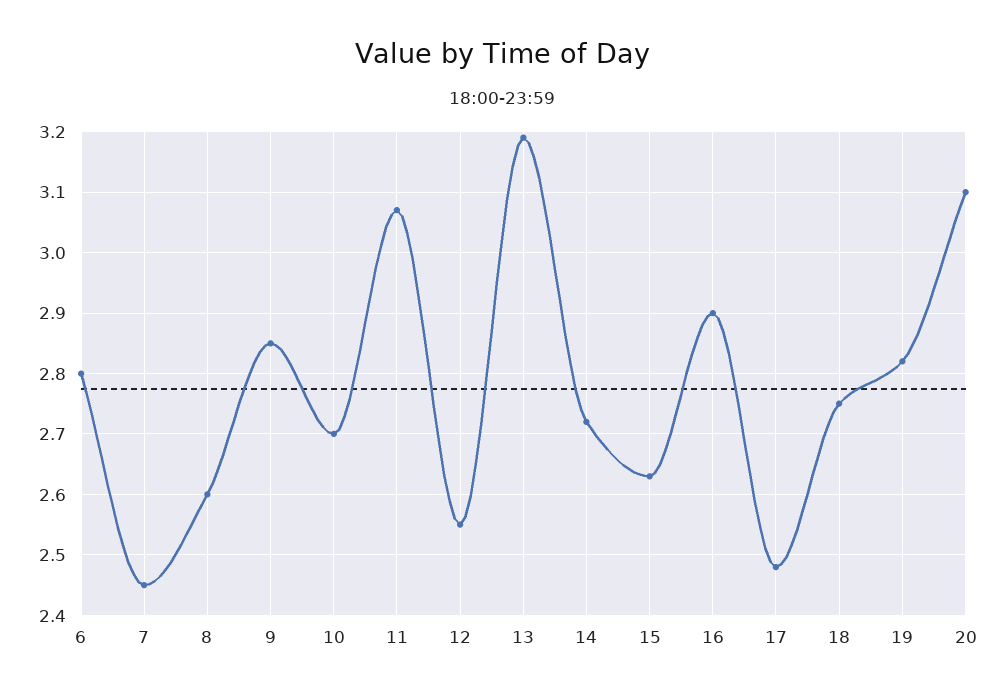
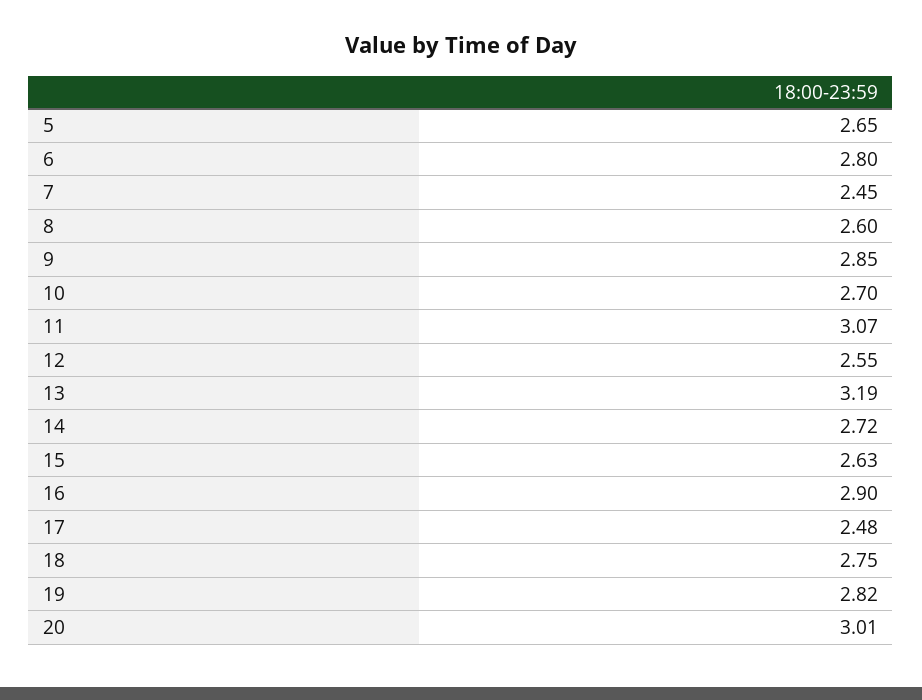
  {
    "6": 2.8,
    "7": 2.45,
    "8": 2.6,
    "9": 2.85,
    "10": 2.7,
    "11": 3.07,
    "12": 2.55,
    "13": 3.19,
    "14": 2.72,
    "15": 2.63,
    "16": 2.9,
    "17": 2.48,
    "18": 2.75,
    "19": 2.82,
-   "20": 3.1
+   "20": 3.01,
+   "5": 2.65
  }

